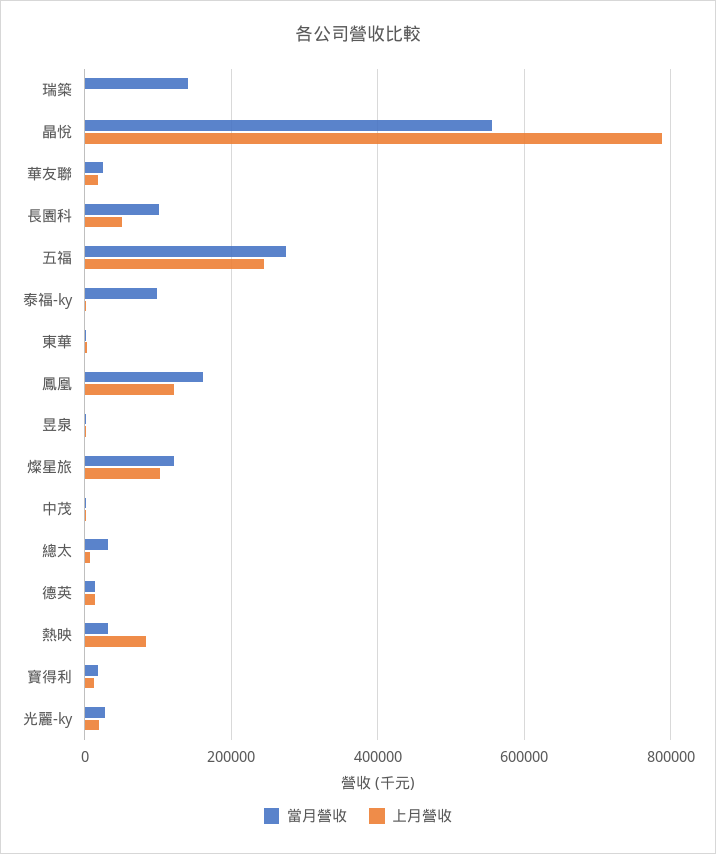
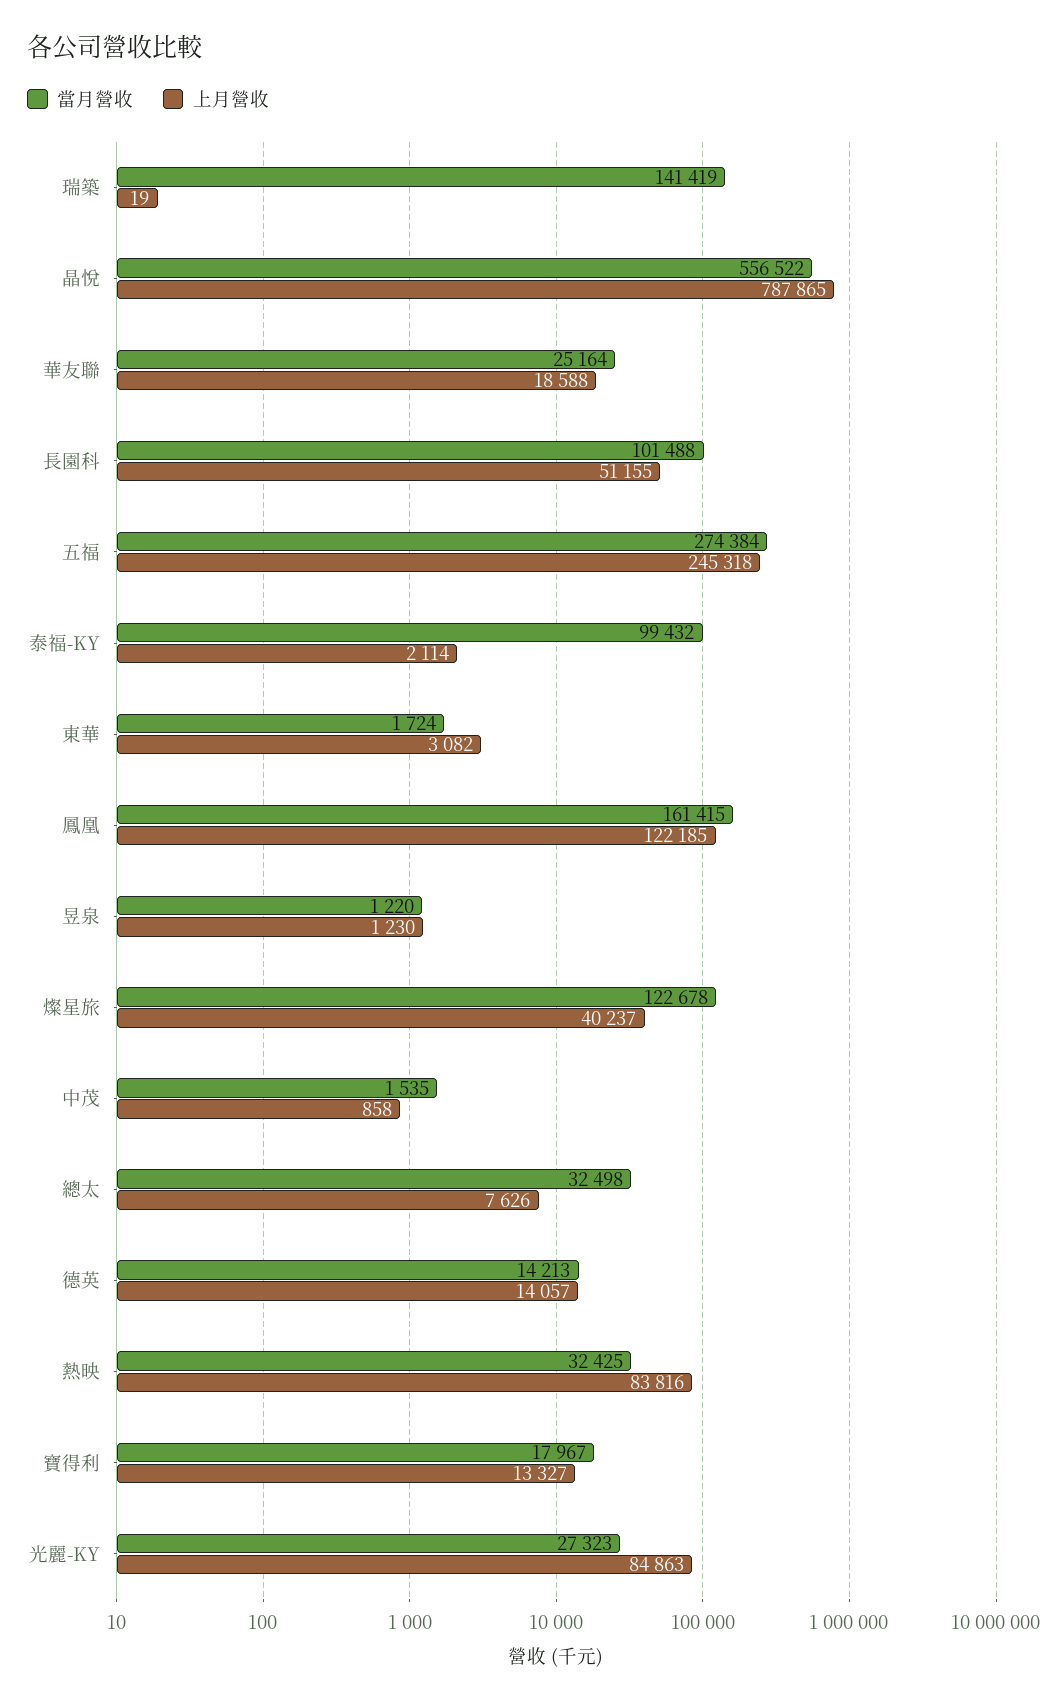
  {
    "當月營收": {
      "瑞築": 141419,
      "晶悅": 556522,
      "華友聯": 25164,
      "長園科": 101488,
      "五福": 274384,
      "泰福-ky": 99432,
      "東華": 1724,
      "鳳凰": 161415,
      "昱泉": 1220,
      "燦星旅": 122678,
      "中茂": 1535,
      "總太": 32498,
      "德英": 14213,
      "熱映": 32425,
      "寶得利": 17967,
      "光麗-ky": 27323
    },
    "上月營收": {
      "瑞築": 19,
      "晶悅": 787865,
      "華友聯": 18588,
      "長園科": 51155,
      "五福": 245318,
      "泰福-ky": 2114,
      "東華": 3082,
      "鳳凰": 122185,
      "昱泉": 1230,
-     "燦星旅": 100000,
+     "燦星旅": 40237,
      "中茂": 858,
      "總太": 7626,
      "德英": 14057,
      "熱映": 83816,
      "寶得利": 13327,
-     "光麗-ky": 20000
+     "光麗-ky": 84863
    }
  }

